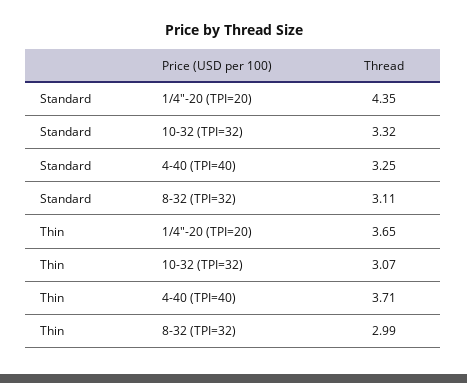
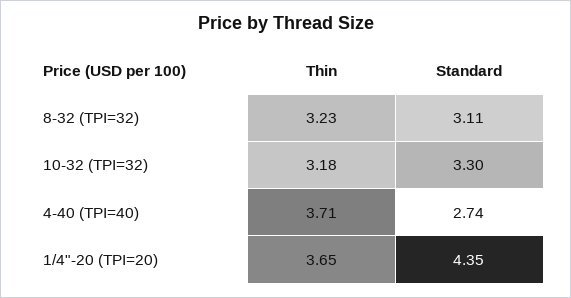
  {
    "Standard": {
      "1/4\"-20 (TPI=20)": 4.35,
-     "10-32 (TPI=32)": 3.32,
+     "10-32 (TPI=32)": 3.3,
-     "4-40 (TPI=40)": 3.25,
+     "4-40 (TPI=40)": 2.74,
      "8-32 (TPI=32)": 3.11
    },
    "Thin": {
      "1/4\"-20 (TPI=20)": 3.65,
-     "10-32 (TPI=32)": 3.07,
+     "10-32 (TPI=32)": 3.18,
      "4-40 (TPI=40)": 3.71,
-     "8-32 (TPI=32)": 2.99
+     "8-32 (TPI=32)": 3.23
    }
  }

